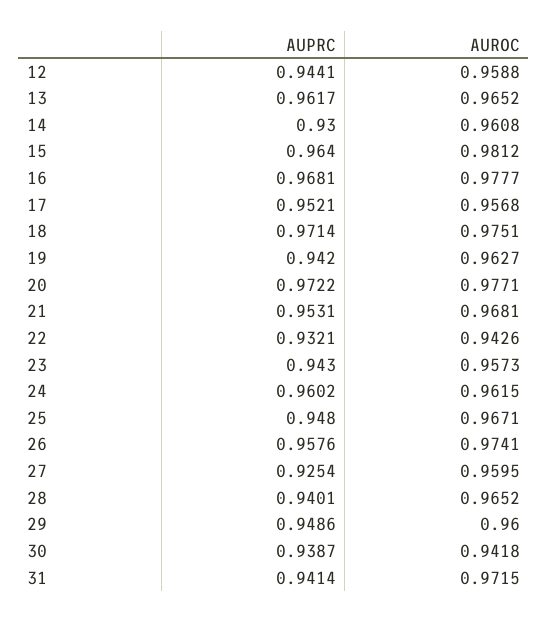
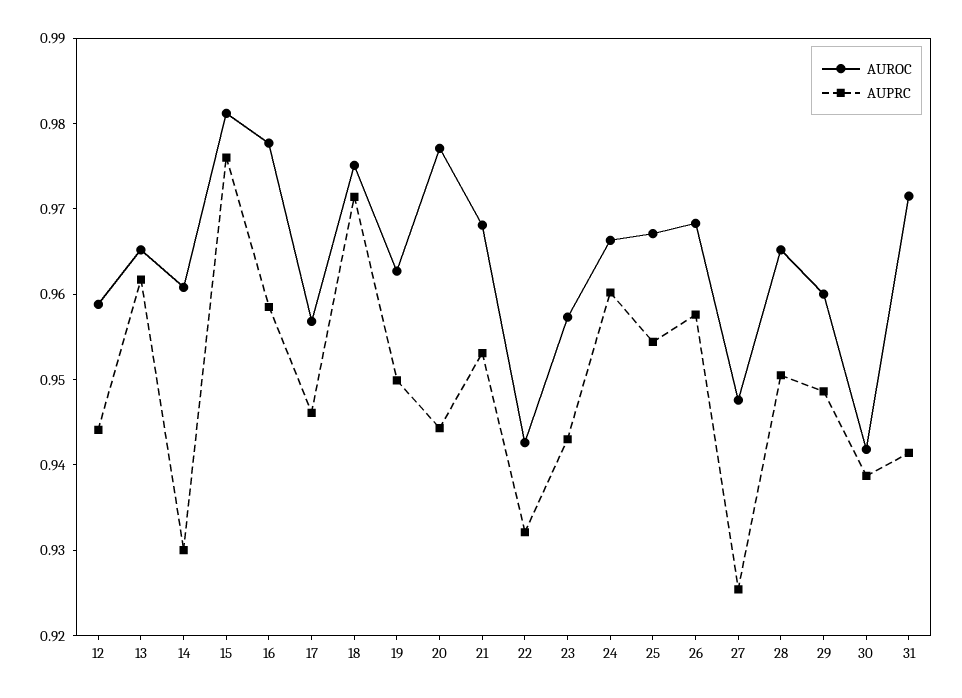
  {
    "AUPRC": {
      "12": 0.9441,
      "13": 0.9617,
      "14": 0.93,
-     "15": 0.964,
+     "15": 0.976,
-     "16": 0.9681,
+     "16": 0.958,
-     "17": 0.9521,
+     "17": 0.946,
      "18": 0.9714,
-     "19": 0.942,
+     "19": 0.95,
-     "20": 0.9722,
+     "20": 0.944,
      "21": 0.9531,
      "22": 0.9321,
      "23": 0.943,
      "24": 0.9602,
-     "25": 0.948,
+     "25": 0.954,
      "26": 0.9576,
      "27": 0.9254,
-     "28": 0.9401,
+     "28": 0.95,
      "29": 0.9486,
      "30": 0.9387,
      "31": 0.9414
    },
    "AUROC": {
      "12": 0.9588,
      "13": 0.9652,
      "14": 0.9608,
      "15": 0.9812,
      "16": 0.9777,
      "17": 0.9568,
      "18": 0.9751,
      "19": 0.9627,
      "20": 0.9771,
      "21": 0.9681,
      "22": 0.9426,
      "23": 0.9573,
-     "24": 0.9615,
+     "24": 0.966,
      "25": 0.9671,
-     "26": 0.9741,
+     "26": 0.968,
-     "27": 0.9595,
+     "27": 0.948,
      "28": 0.9652,
      "29": 0.96,
      "30": 0.9418,
      "31": 0.9715
    }
  }

